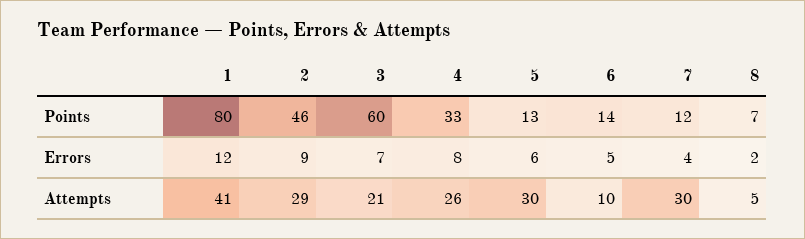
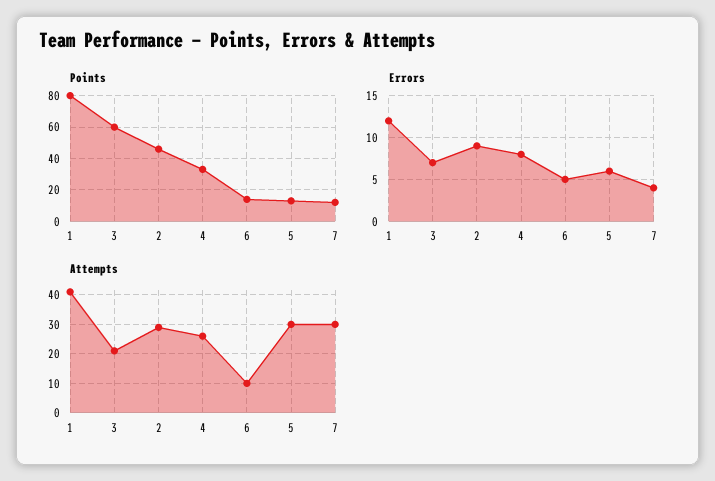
  {
    "Points": {
      "1": 80,
      "2": 46,
      "3": 60,
      "4": 33,
      "5": 13,
      "6": 14,
-     "7": 12,
+     "7": 12
-     "8": 7
    },
    "Errors": {
      "1": 12,
      "2": 9,
      "3": 7,
      "4": 8,
      "5": 6,
      "6": 5,
-     "7": 4,
+     "7": 4
-     "8": 2
    },
    "Attempts": {
      "1": 41,
      "2": 29,
      "3": 21,
      "4": 26,
      "5": 30,
      "6": 10,
-     "7": 30,
+     "7": 30
-     "8": 5
    }
  }

